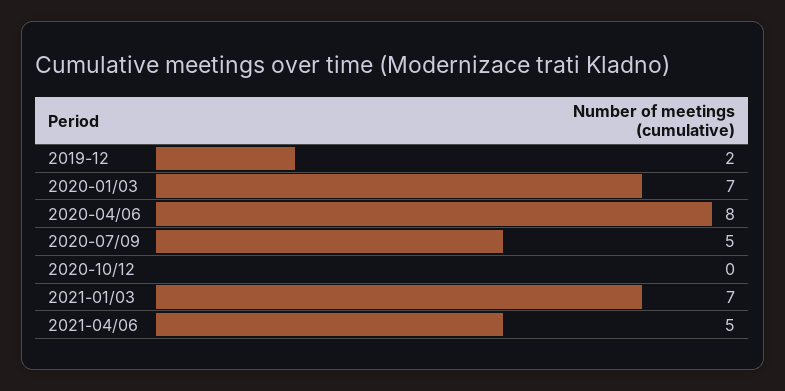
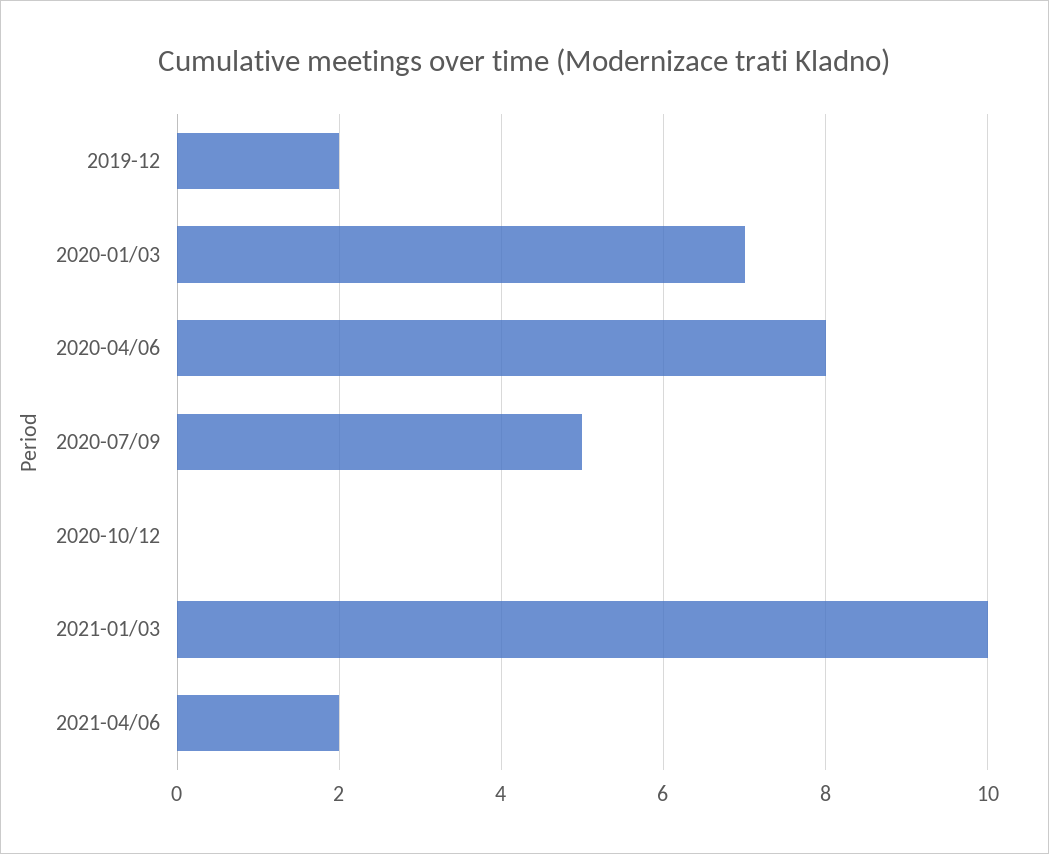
  {
    "2019-12": 2,
    "2020-01/03": 7,
    "2020-04/06": 8,
    "2020-07/09": 5,
    "2020-10/12": 0,
-   "2021-01/03": 7,
+   "2021-01/03": 10,
-   "2021-04/06": 5
+   "2021-04/06": 2
  }

